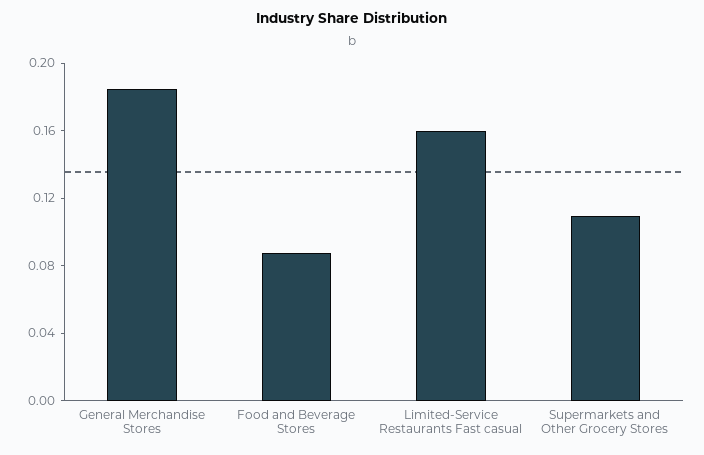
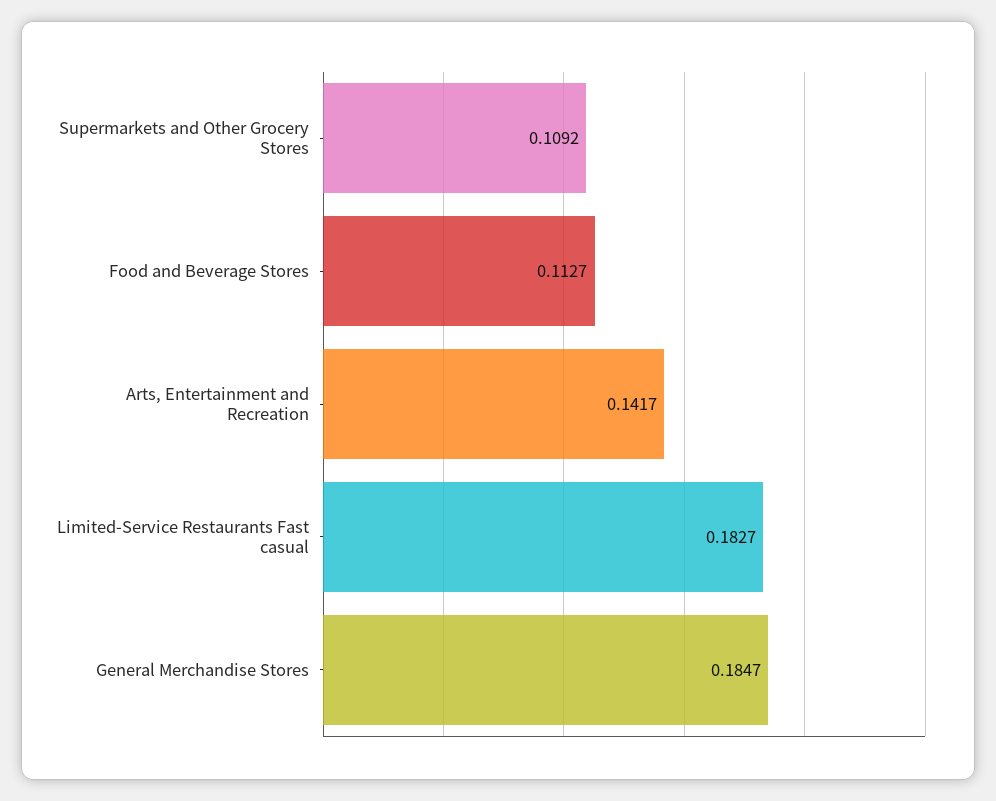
  {
    "General Merchandise Stores": 0.1847,
-   "Food and Beverage Stores": 0.09,
+   "Food and Beverage Stores": 0.1127,
-   "Limited-Service Restaurants Fast casual": 0.16,
+   "Limited-Service Restaurants Fast casual": 0.1827,
-   "Supermarkets and Other Grocery Stores": 0.1092
+   "Supermarkets and Other Grocery Stores": 0.1092,
+   "Arts, Entertainment and Recreation": 0.1417
  }

